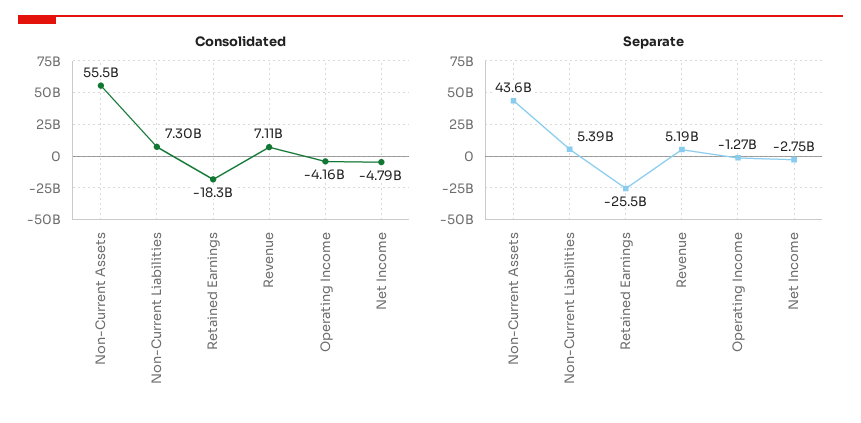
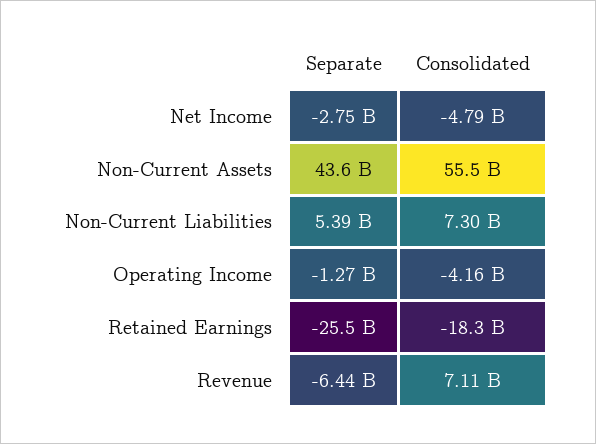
  {
    "Consolidated": {
      "Non-Current Assets": 55500000000,
      "Non-Current Liabilities": 7300000000,
      "Retained Earnings": -18300000000,
      "Revenue": 7110000000,
      "Operating Income": -4160000000,
      "Net Income": -4790000000
    },
    "Separate": {
      "Non-Current Assets": 43600000000,
      "Non-Current Liabilities": 5390000000,
      "Retained Earnings": -25500000000,
-     "Revenue": 5190000000,
+     "Revenue": -6440000000,
      "Operating Income": -1270000000,
      "Net Income": -2750000000
    }
  }

